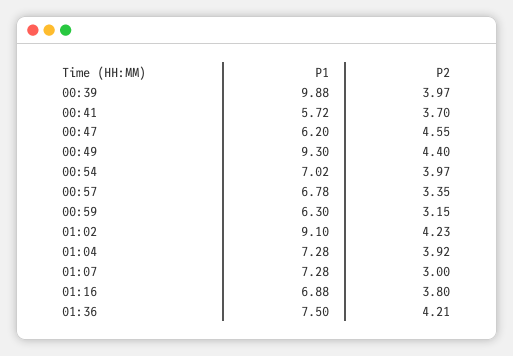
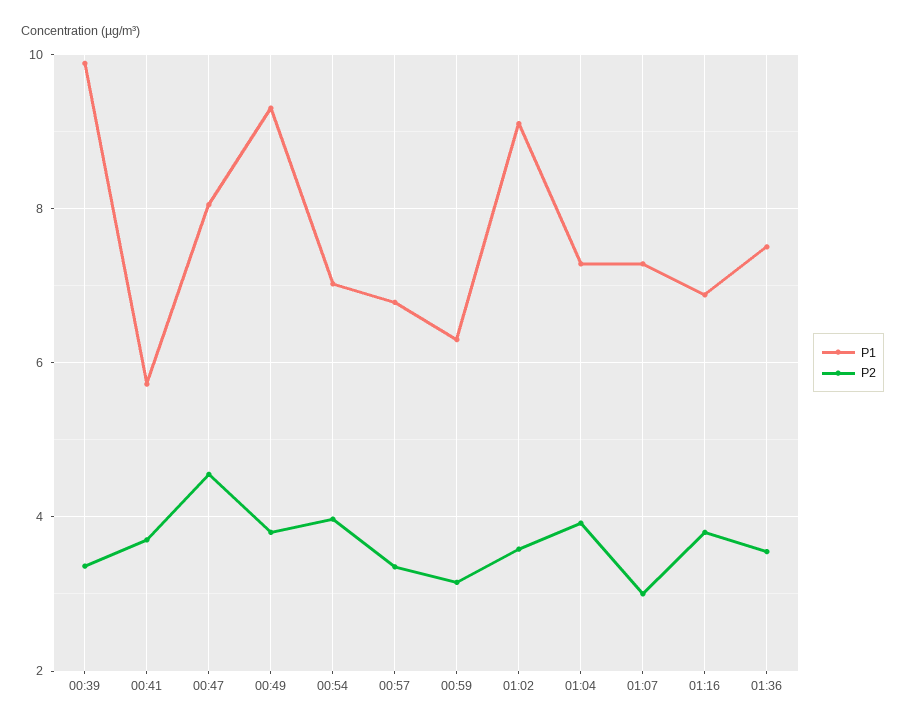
  {
    "P1": {
      "00:39": 9.88,
      "00:41": 5.72,
-     "00:47": 6.2,
+     "00:47": 8,
      "00:49": 9.3,
      "00:54": 7.02,
      "00:57": 6.78,
      "00:59": 6.3,
      "01:02": 9.1,
      "01:04": 7.28,
      "01:07": 7.28,
      "01:16": 6.88,
      "01:36": 7.5
    },
    "P2": {
-     "00:39": 3.97,
+     "00:39": 3.4,
      "00:41": 3.7,
      "00:47": 4.55,
-     "00:49": 4.4,
+     "00:49": 3.8,
      "00:54": 3.97,
      "00:57": 3.35,
      "00:59": 3.15,
-     "01:02": 4.23,
+     "01:02": 3.6,
      "01:04": 3.92,
      "01:07": 3,
      "01:16": 3.8,
-     "01:36": 4.21
+     "01:36": 3.6
    }
  }

